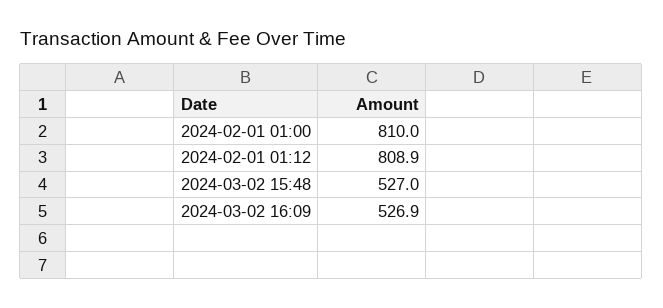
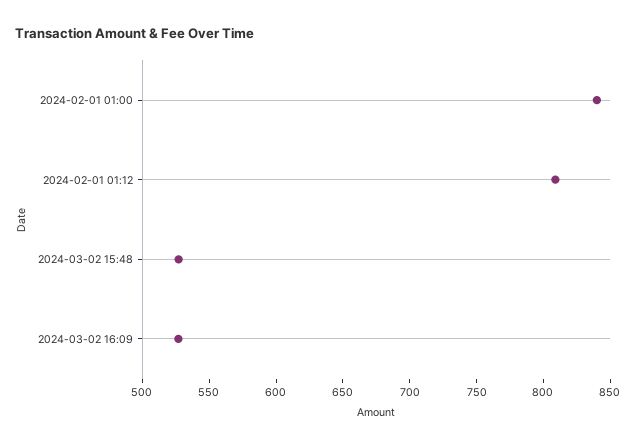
  {
-   "2024-02-01 01:00": 810,
+   "2024-02-01 01:00": 840,
    "2024-02-01 01:12": 808.9,
    "2024-03-02 15:48": 527,
    "2024-03-02 16:09": 526.9
  }

